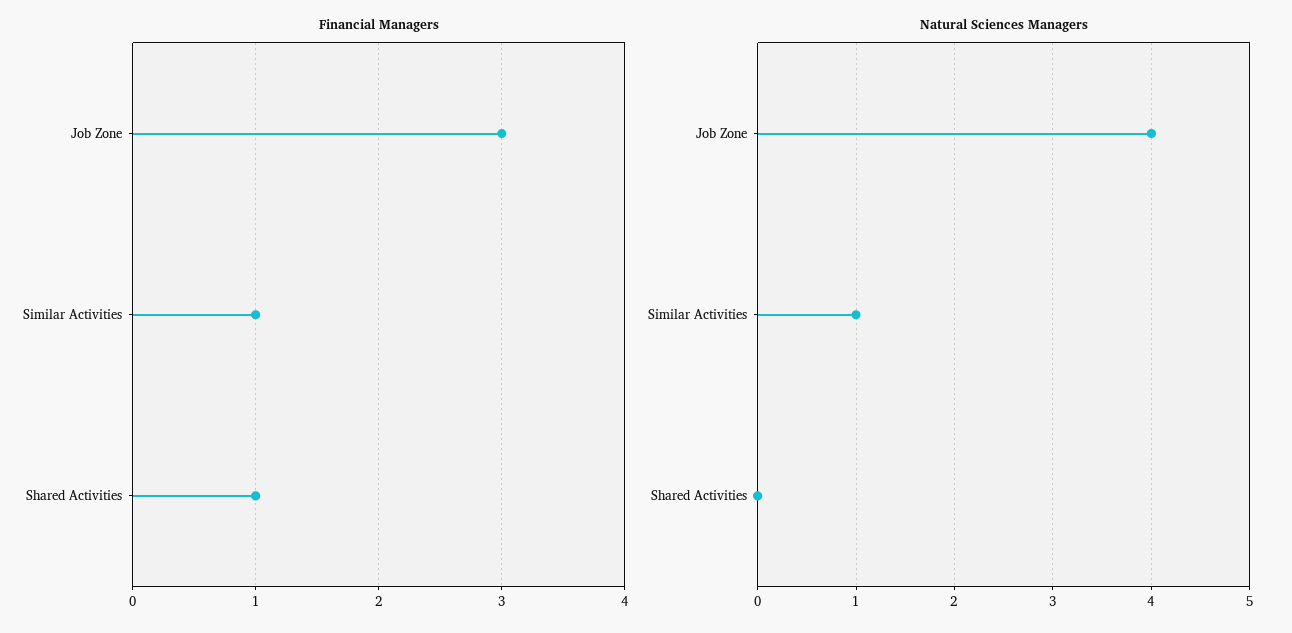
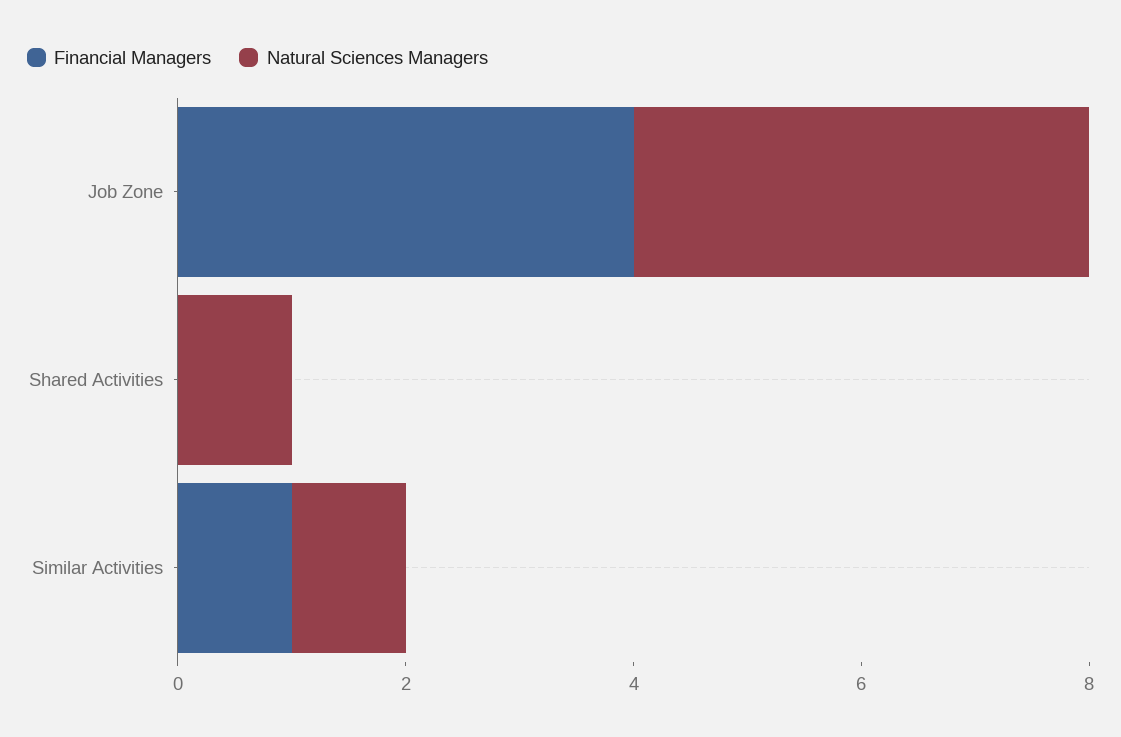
  {
    "Financial Managers": {
-     "Job Zone": 3,
+     "Job Zone": 4,
      "Similar Activities": 1,
-     "Shared Activities": 1
+     "Shared Activities": 0
    },
    "Natural Sciences Managers": {
      "Job Zone": 4,
      "Similar Activities": 1,
-     "Shared Activities": 0
+     "Shared Activities": 1
    }
  }

